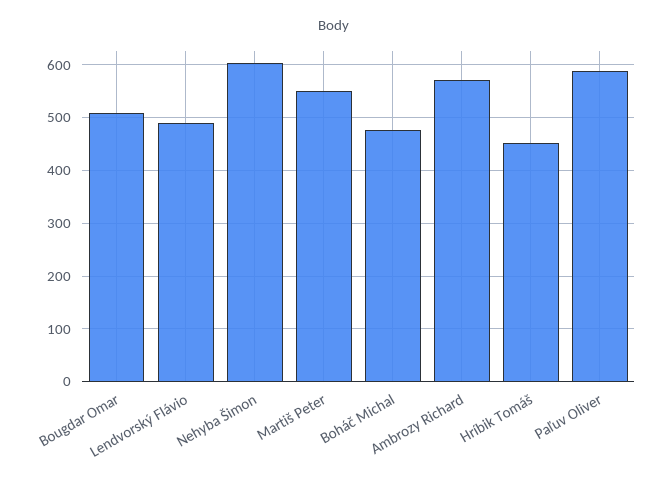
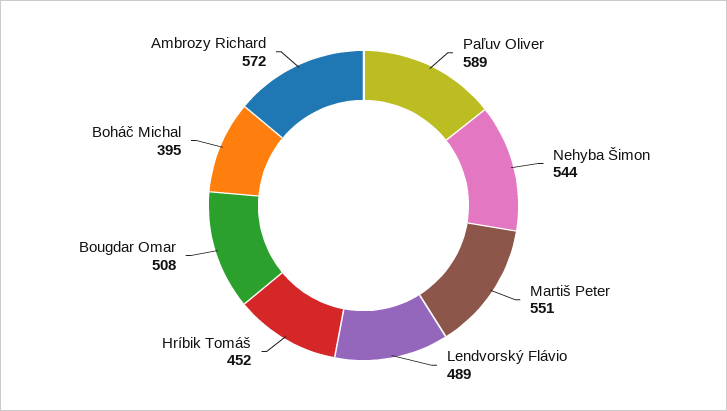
  {
    "Bougdar Omar": 508,
    "Lendvorský Flávio": 489,
-   "Nehyba Šimon": 600,
+   "Nehyba Šimon": 544,
    "Martiš Peter": 551,
-   "Boháč Michal": 480,
+   "Boháč Michal": 395,
    "Ambrozy Richard": 572,
    "Hríbik Tomáš": 452,
    "Paľuv Oliver": 589
  }

